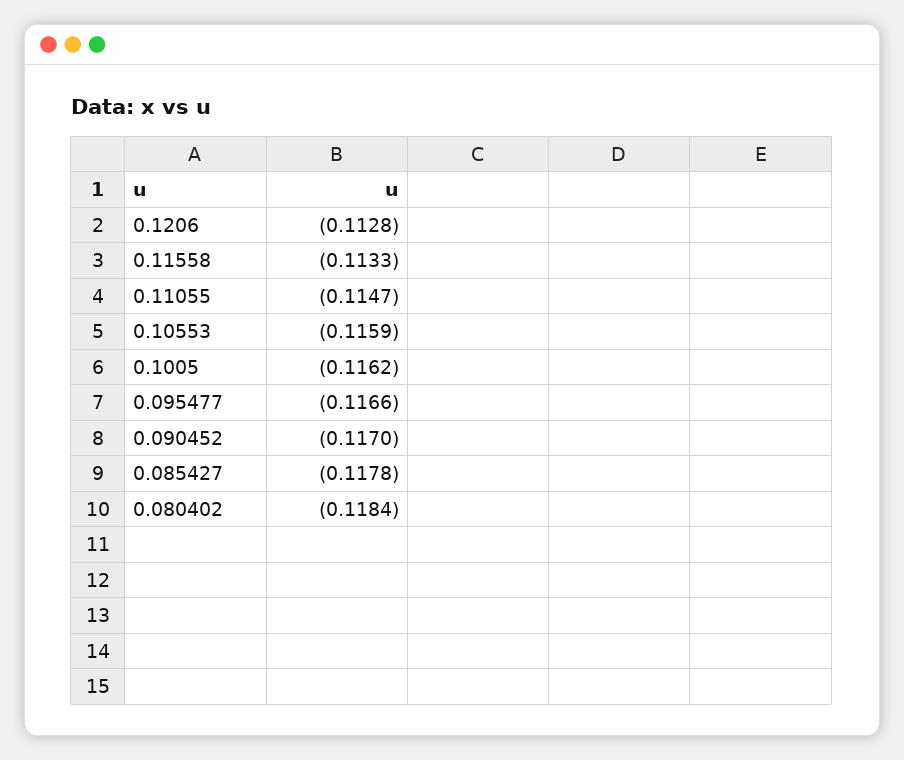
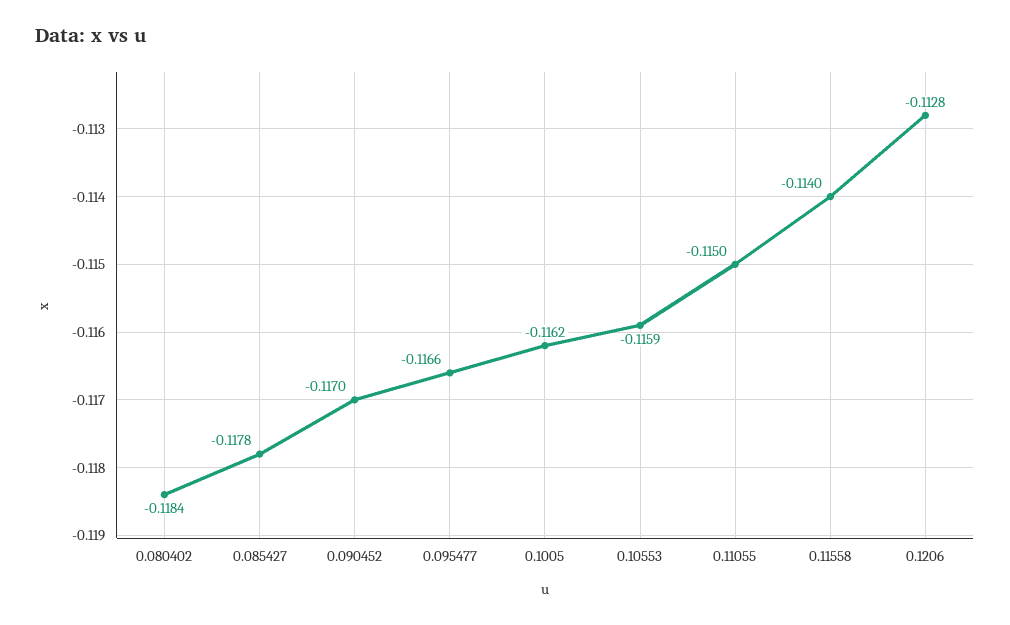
  {
    "0.1206": -0.1128,
-   "0.11558": -0.1133,
+   "0.11558": -0.114,
-   "0.11055": -0.1147,
+   "0.11055": -0.115,
    "0.10553": -0.1159,
    "0.1005": -0.1162,
    "0.095477": -0.1166,
    "0.090452": -0.117,
    "0.085427": -0.1178,
    "0.080402": -0.1184
  }

